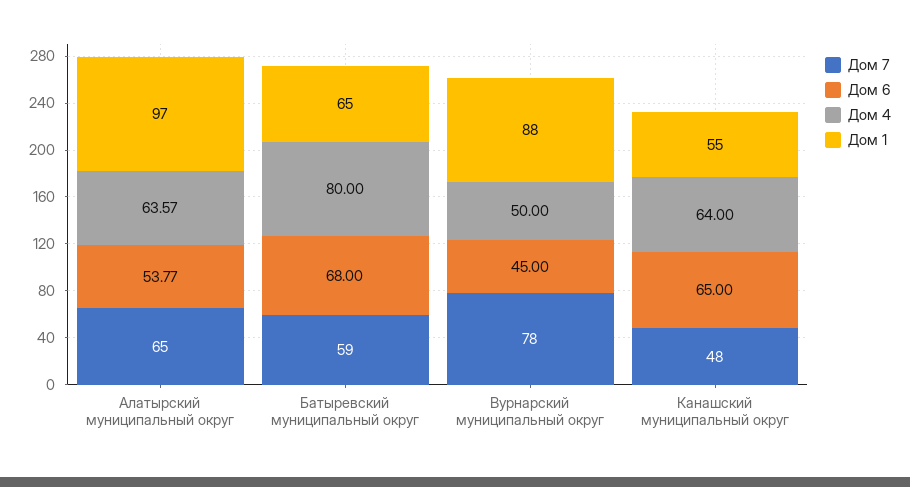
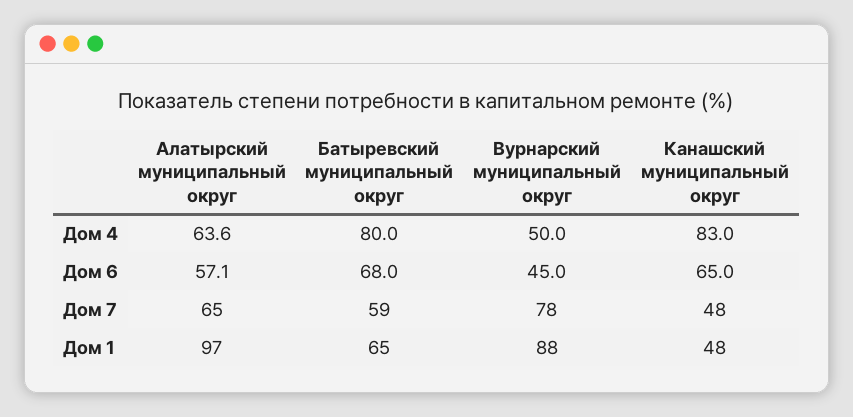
  {
    "Дом 7": {
      "Алатырский муниципальный округ": 65,
      "Батыревский муниципальный округ": 59,
      "Вурнарский муниципальный округ": 78,
      "Канашский муниципальный округ": 48
    },
    "Дом 6": {
-     "Алатырский муниципальный округ": 53.77,
+     "Алатырский муниципальный округ": 57.1,
      "Батыревский муниципальный округ": 68,
      "Вурнарский муниципальный округ": 45,
      "Канашский муниципальный округ": 65
    },
    "Дом 4": {
      "Алатырский муниципальный округ": 63.57,
      "Батыревский муниципальный округ": 80,
      "Вурнарский муниципальный округ": 50,
-     "Канашский муниципальный округ": 64
+     "Канашский муниципальный округ": 83
    },
    "Дом 1": {
      "Алатырский муниципальный округ": 97,
      "Батыревский муниципальный округ": 65,
      "Вурнарский муниципальный округ": 88,
-     "Канашский муниципальный округ": 55
+     "Канашский муниципальный округ": 48
    }
  }

